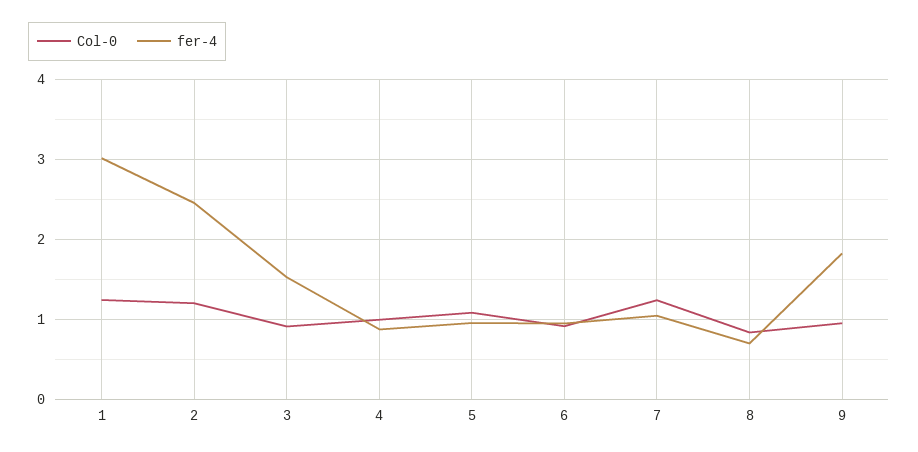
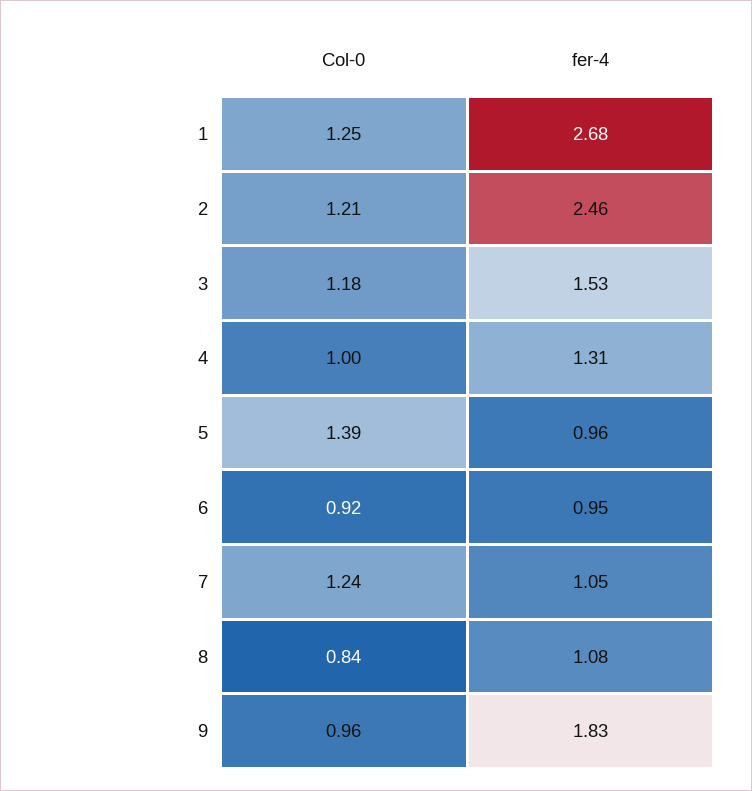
  {
    "Col-0": {
      "1": 1.25,
      "2": 1.21,
-     "3": 0.9,
+     "3": 1.18,
      "4": 1,
-     "5": 1.1,
+     "5": 1.39,
      "6": 0.92,
      "7": 1.24,
      "8": 0.84,
      "9": 0.96
    },
    "fer-4": {
-     "1": 3,
+     "1": 2.68,
      "2": 2.46,
      "3": 1.53,
-     "4": 0.9,
+     "4": 1.31,
      "5": 0.96,
      "6": 0.95,
      "7": 1.05,
-     "8": 0.7,
+     "8": 1.08,
      "9": 1.83
    }
  }

